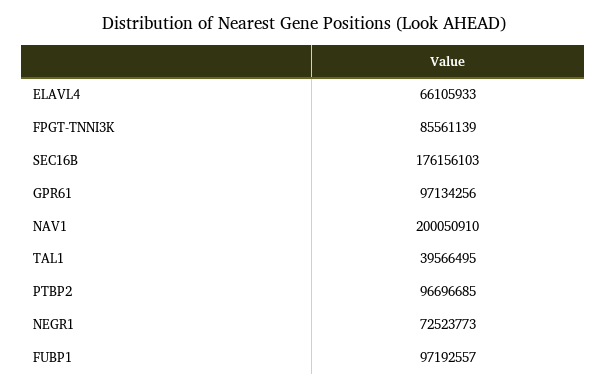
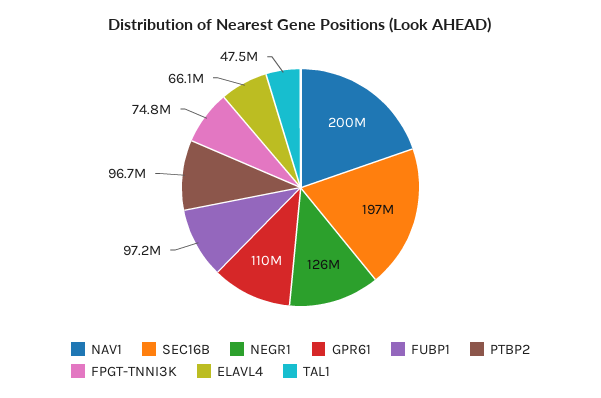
  {
    "ELAVL4": 66105933,
-   "FPGT-TNNI3K": 85561139,
+   "FPGT-TNNI3K": 74800000,
-   "SEC16B": 176156103,
+   "SEC16B": 197000000,
-   "GPR61": 97134256,
+   "GPR61": 110000000,
    "NAV1": 200050910,
-   "TAL1": 39566495,
+   "TAL1": 47500000,
    "PTBP2": 96696685,
-   "NEGR1": 72523773,
+   "NEGR1": 126000000,
    "FUBP1": 97192557
  }

